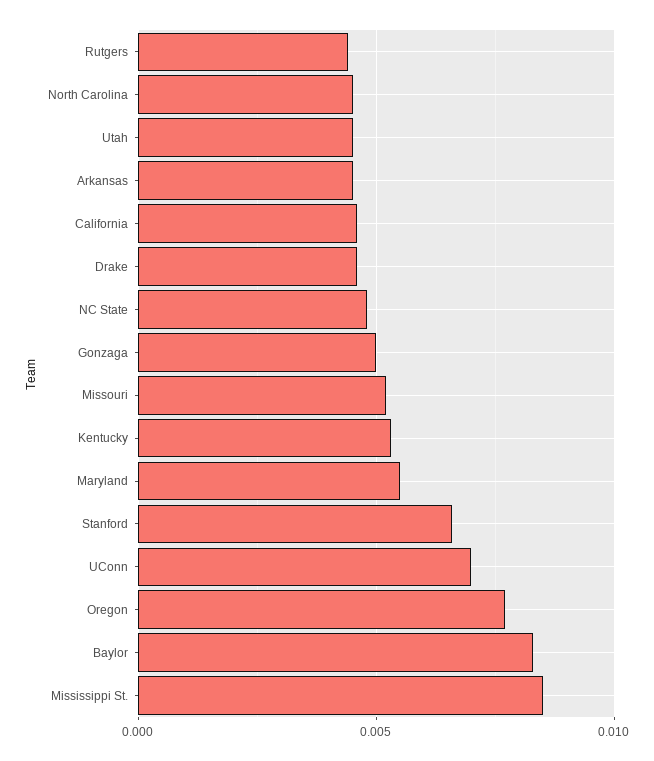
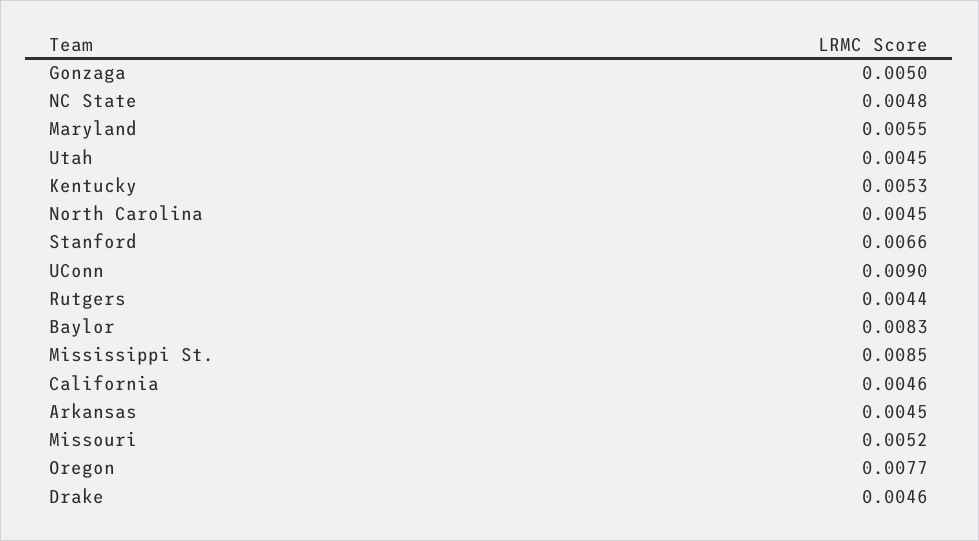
  {
    "Rutgers": 0.0044,
    "North Carolina": 0.0045,
    "Utah": 0.0045,
    "Arkansas": 0.0045,
    "California": 0.0046,
    "Drake": 0.0046,
    "NC State": 0.0048,
    "Gonzaga": 0.005,
    "Missouri": 0.0052,
    "Kentucky": 0.0053,
    "Maryland": 0.0055,
    "Stanford": 0.0066,
-   "UConn": 0.007,
+   "UConn": 0.009,
    "Oregon": 0.0077,
    "Baylor": 0.0083,
    "Mississippi St.": 0.0085
  }

